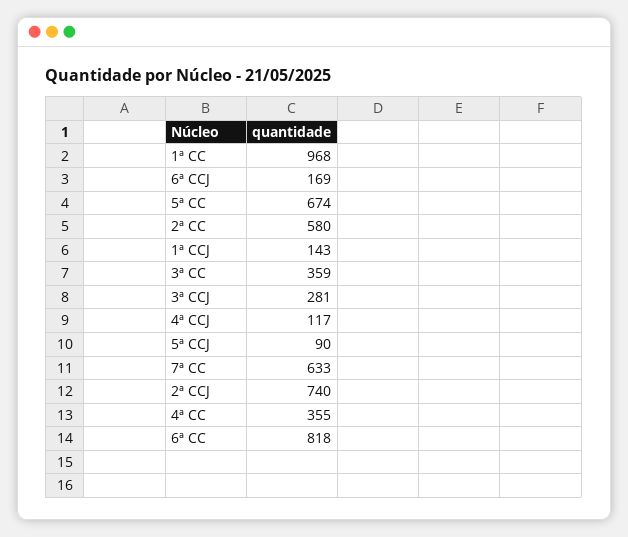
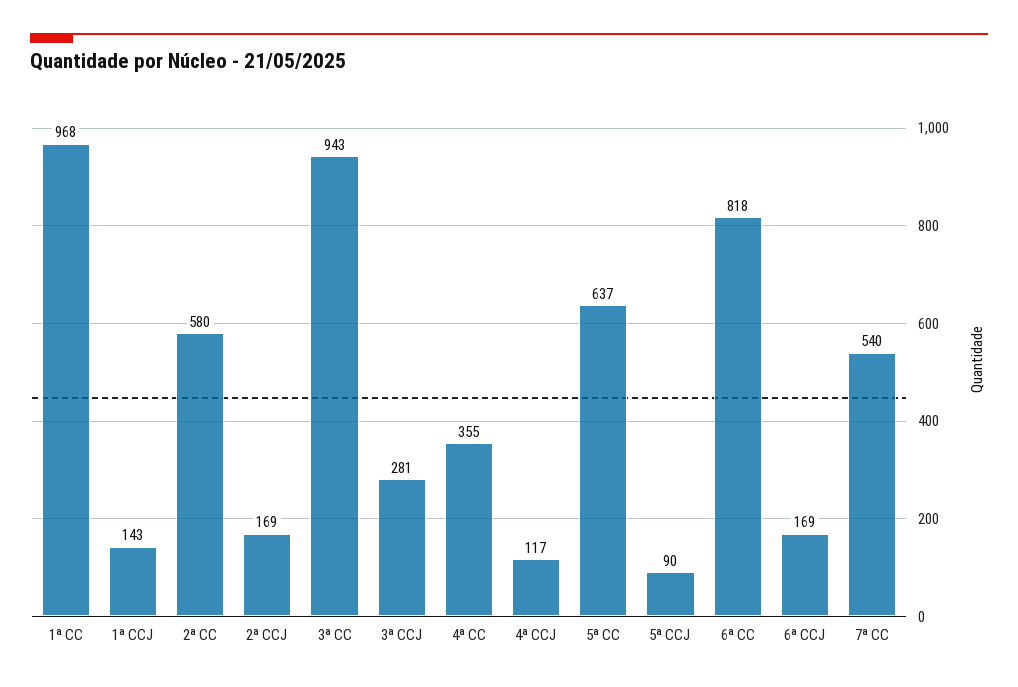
  {
    "1ª CC": 968,
    "6ª CCJ": 169,
-   "5ª CC": 674,
+   "5ª CC": 637,
    "2ª CC": 580,
    "1ª CCJ": 143,
-   "3ª CC": 359,
+   "3ª CC": 943,
    "3ª CCJ": 281,
    "4ª CCJ": 117,
    "5ª CCJ": 90,
-   "7ª CC": 633,
+   "7ª CC": 540,
-   "2ª CCJ": 740,
+   "2ª CCJ": 169,
    "4ª CC": 355,
    "6ª CC": 818
  }

